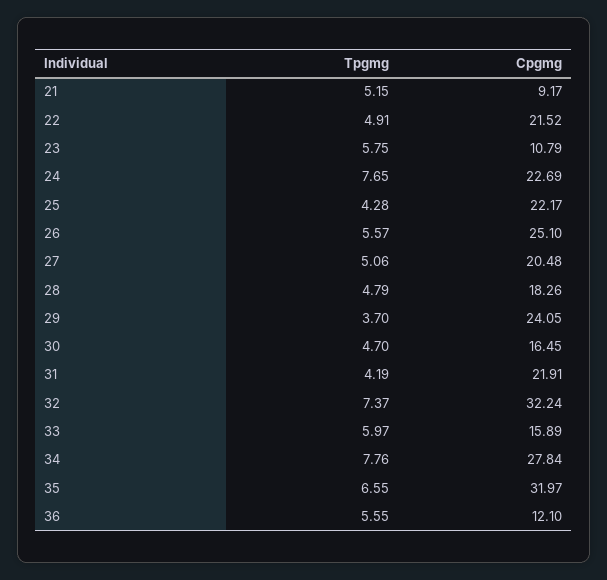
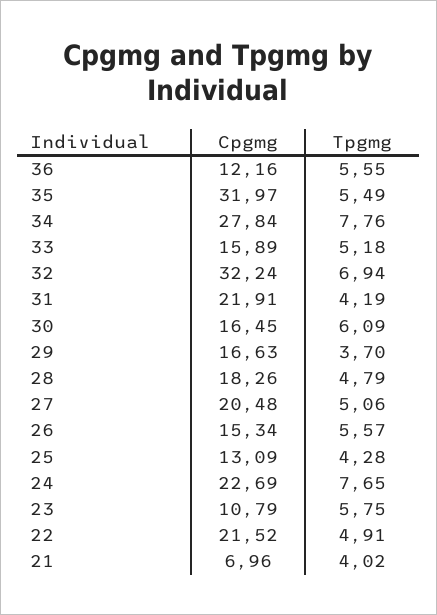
  {
    "Tpgmg": {
-     "21": 5.15,
+     "21": 4.02,
      "22": 4.91,
      "23": 5.75,
      "24": 7.65,
      "25": 4.28,
      "26": 5.57,
      "27": 5.06,
      "28": 4.79,
      "29": 3.7,
-     "30": 4.7,
+     "30": 6.09,
      "31": 4.19,
-     "32": 7.37,
+     "32": 6.94,
-     "33": 5.97,
+     "33": 5.18,
      "34": 7.76,
-     "35": 6.55,
+     "35": 5.49,
      "36": 5.55
    },
    "Cpgmg": {
-     "21": 9.17,
+     "21": 6.96,
      "22": 21.52,
      "23": 10.79,
      "24": 22.69,
-     "25": 22.17,
+     "25": 13.09,
-     "26": 25.1,
+     "26": 15.34,
      "27": 20.48,
      "28": 18.26,
-     "29": 24.05,
+     "29": 16.63,
      "30": 16.45,
      "31": 21.91,
      "32": 32.24,
      "33": 15.89,
      "34": 27.84,
      "35": 31.97,
-     "36": 12.1
+     "36": 12.16
    }
  }

